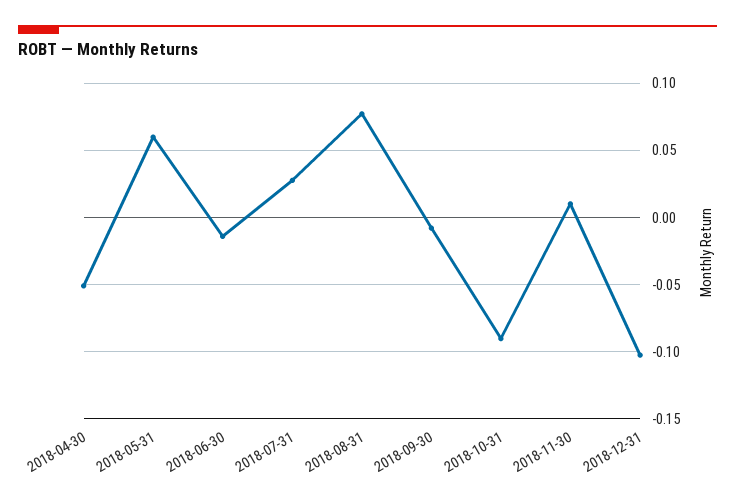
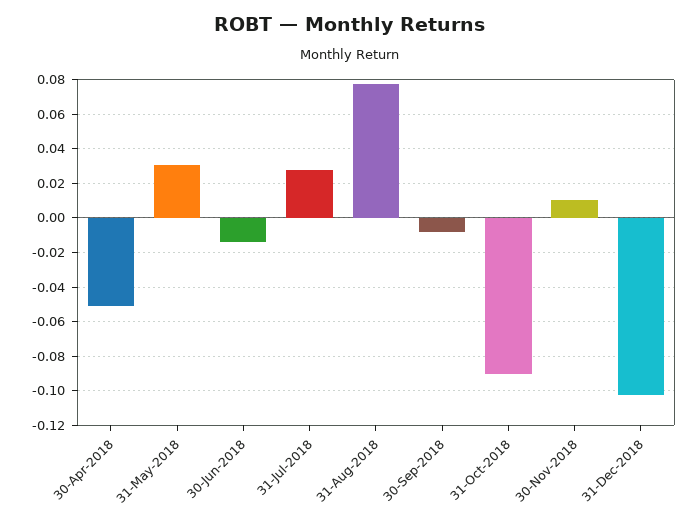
  {
    "2018-04-30": -0.05,
-   "2018-05-31": 0.06,
+   "2018-05-31": 0.03,
    "2018-06-30": -0.015,
    "2018-07-31": 0.03,
    "2018-08-31": 0.075,
    "2018-09-30": -0.01,
    "2018-10-31": -0.09,
    "2018-11-30": 0.01,
    "2018-12-31": -0.105
  }

